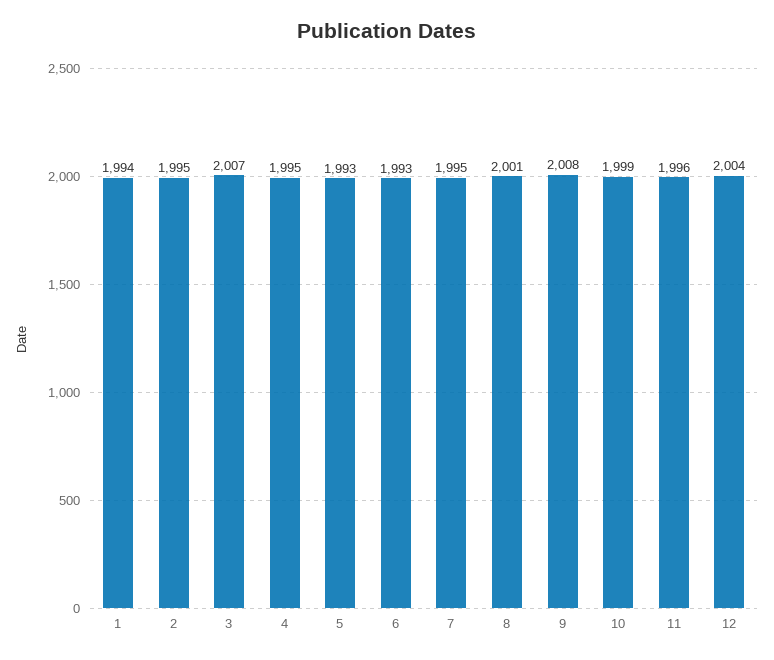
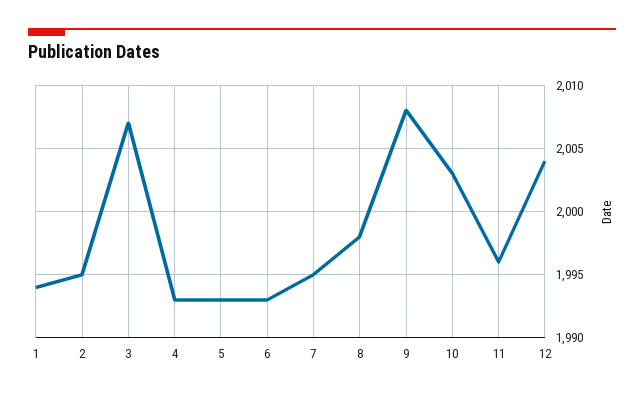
  {
    "1": 1994,
    "2": 1995,
    "3": 2007,
-   "4": 1995,
+   "4": 1993,
    "5": 1993,
    "6": 1993,
    "7": 1995,
-   "8": 2001,
+   "8": 1998,
    "9": 2008,
-   "10": 1999,
+   "10": 2003,
    "11": 1996,
    "12": 2004
  }

